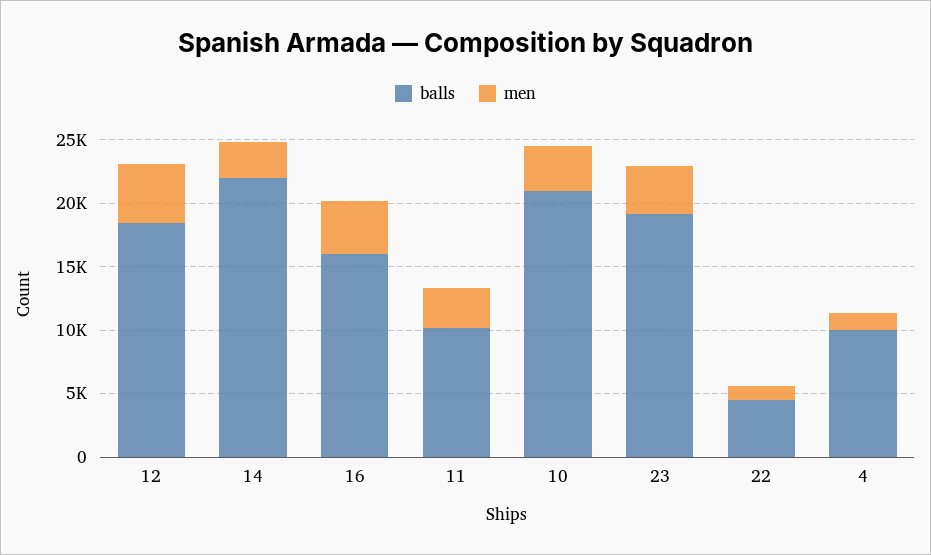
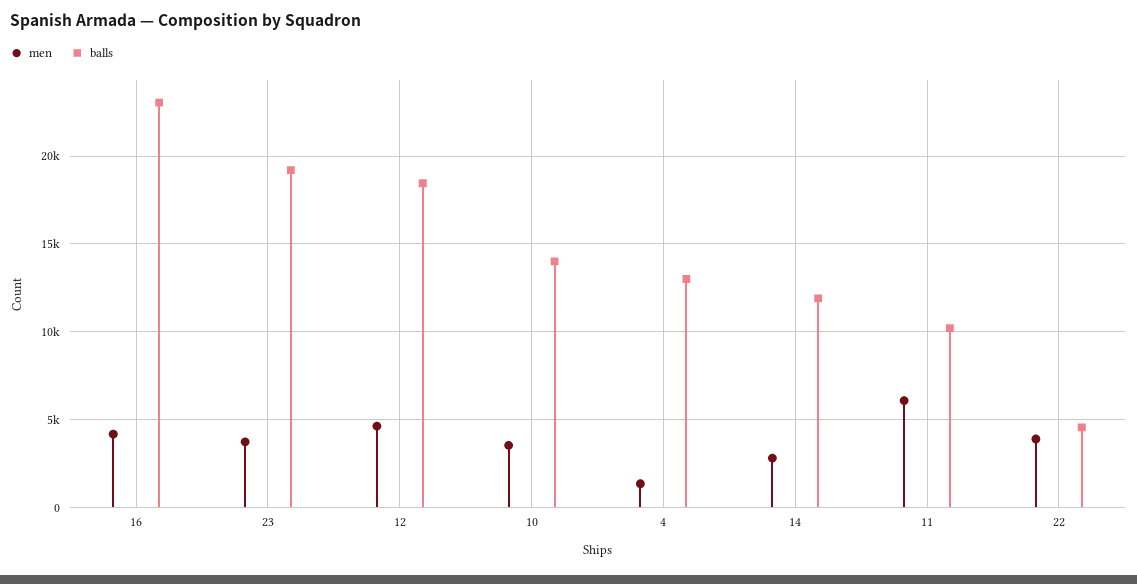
  {
    "balls": {
      "12": 18500,
-     "14": 22000,
+     "14": 12000,
-     "16": 16000,
+     "16": 23000,
      "11": 10000,
-     "10": 21000,
+     "10": 14000,
      "23": 19000,
      "22": 4500,
-     "4": 10000
+     "4": 13000
    },
    "men": {
      "12": 4500,
      "14": 3000,
      "16": 4000,
-     "11": 3000,
+     "11": 6000,
      "10": 3500,
      "23": 3500,
-     "22": 1000,
+     "22": 4000,
      "4": 1500
    }
  }

